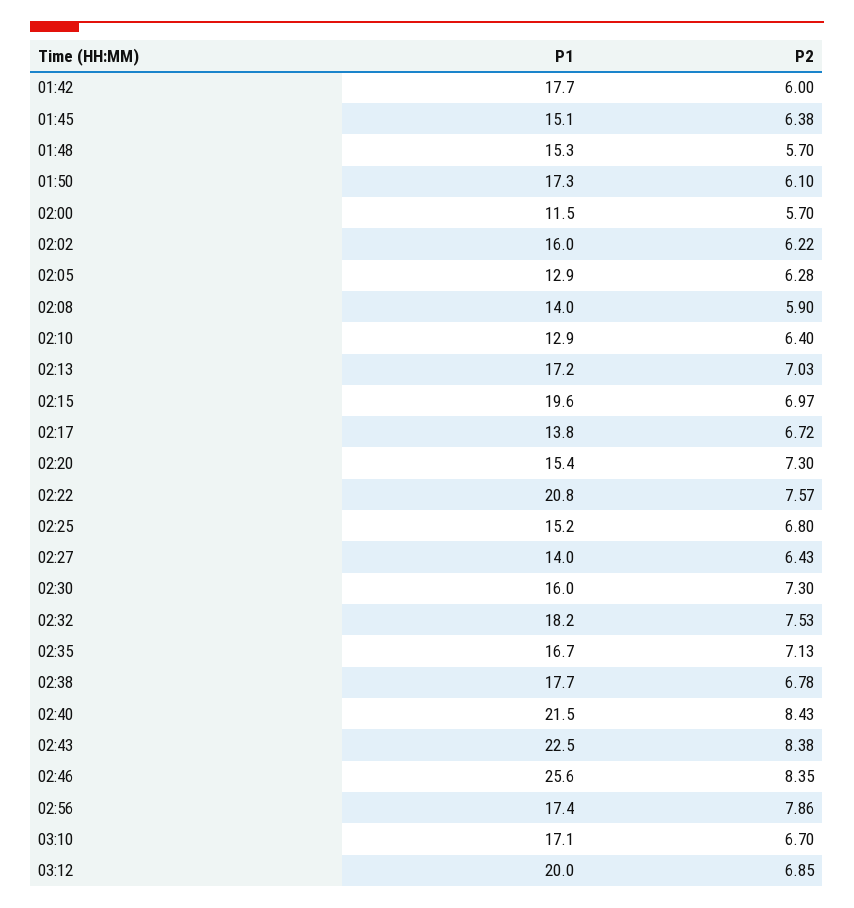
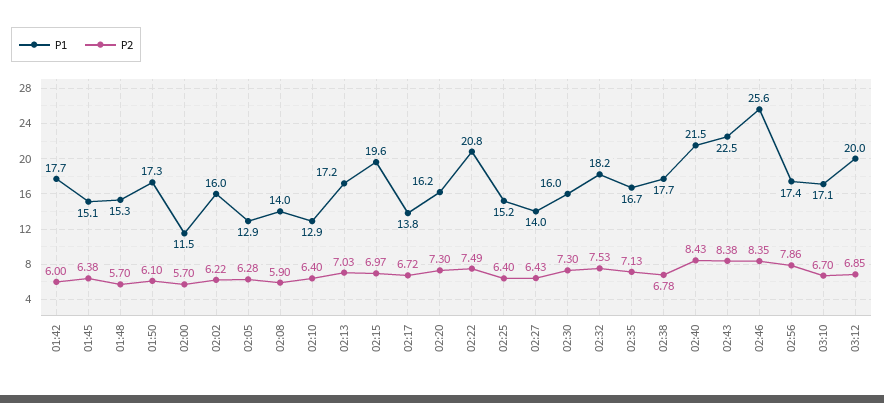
  {
    "P1": {
      "01:42": 17.7,
      "01:45": 15.1,
      "01:48": 15.3,
      "01:50": 17.3,
      "02:00": 11.5,
      "02:02": 16,
      "02:05": 12.9,
      "02:08": 14,
      "02:10": 12.9,
      "02:13": 17.2,
      "02:15": 19.6,
      "02:17": 13.8,
-     "02:20": 15.4,
+     "02:20": 16.2,
      "02:22": 20.8,
      "02:25": 15.2,
      "02:27": 14,
      "02:30": 16,
      "02:32": 18.2,
      "02:35": 16.7,
      "02:38": 17.7,
      "02:40": 21.5,
      "02:43": 22.5,
      "02:46": 25.6,
      "02:56": 17.4,
      "03:10": 17.1,
      "03:12": 20
    },
    "P2": {
      "01:42": 6,
      "01:45": 6.38,
      "01:48": 5.7,
      "01:50": 6.1,
      "02:00": 5.7,
      "02:02": 6.22,
      "02:05": 6.28,
      "02:08": 5.9,
      "02:10": 6.4,
      "02:13": 7.03,
      "02:15": 6.97,
      "02:17": 6.72,
      "02:20": 7.3,
-     "02:22": 7.57,
+     "02:22": 7.49,
-     "02:25": 6.8,
+     "02:25": 6.4,
      "02:27": 6.43,
      "02:30": 7.3,
      "02:32": 7.53,
      "02:35": 7.13,
      "02:38": 6.78,
      "02:40": 8.43,
      "02:43": 8.38,
      "02:46": 8.35,
      "02:56": 7.86,
      "03:10": 6.7,
      "03:12": 6.85
    }
  }

